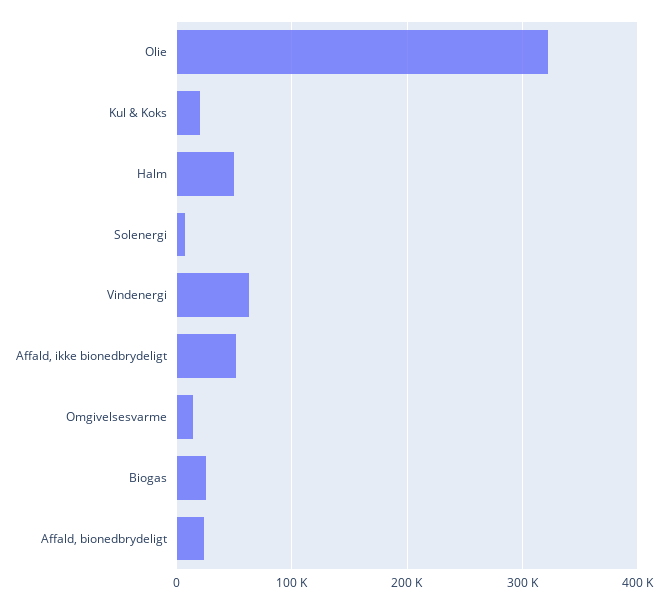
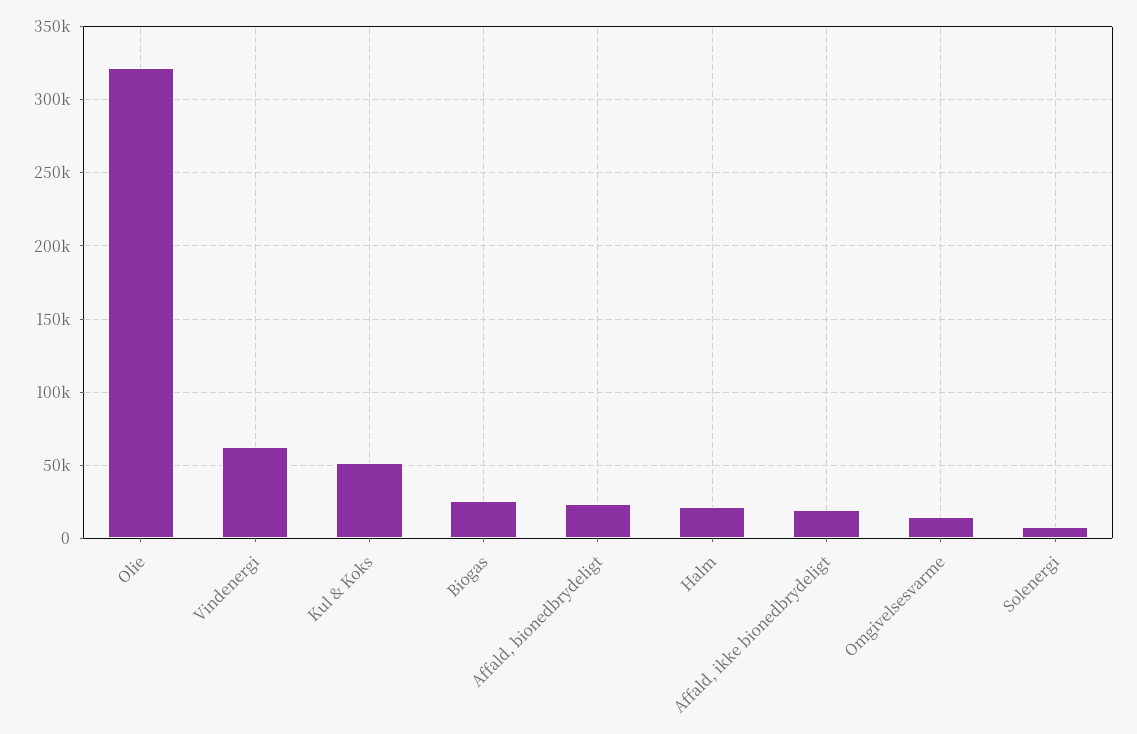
  {
    "Olie": 320000,
-   "Kul & Koks": 20000,
+   "Kul & Koks": 50000,
-   "Halm": 50000,
+   "Halm": 20000,
    "Solenergi": 5000,
    "Vindenergi": 65000,
-   "Affald, ikke bionedbrydeligt": 50000,
+   "Affald, ikke bionedbrydeligt": 20000,
    "Omgivelsesvarme": 15000,
    "Biogas": 25000,
    "Affald, bionedbrydeligt": 25000
  }

